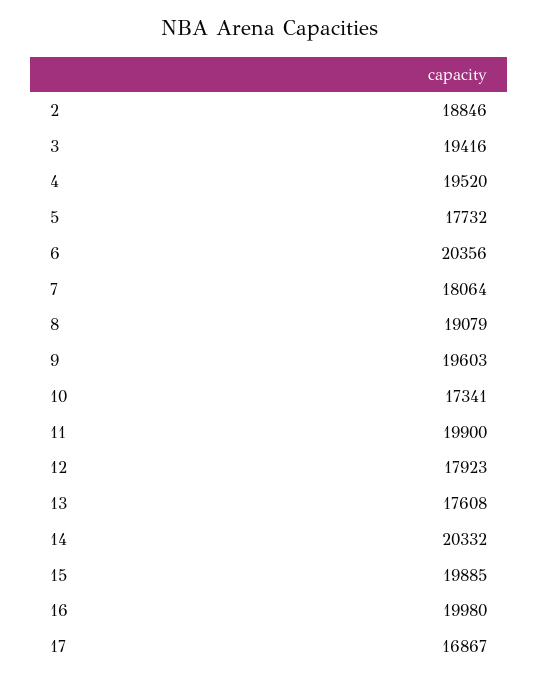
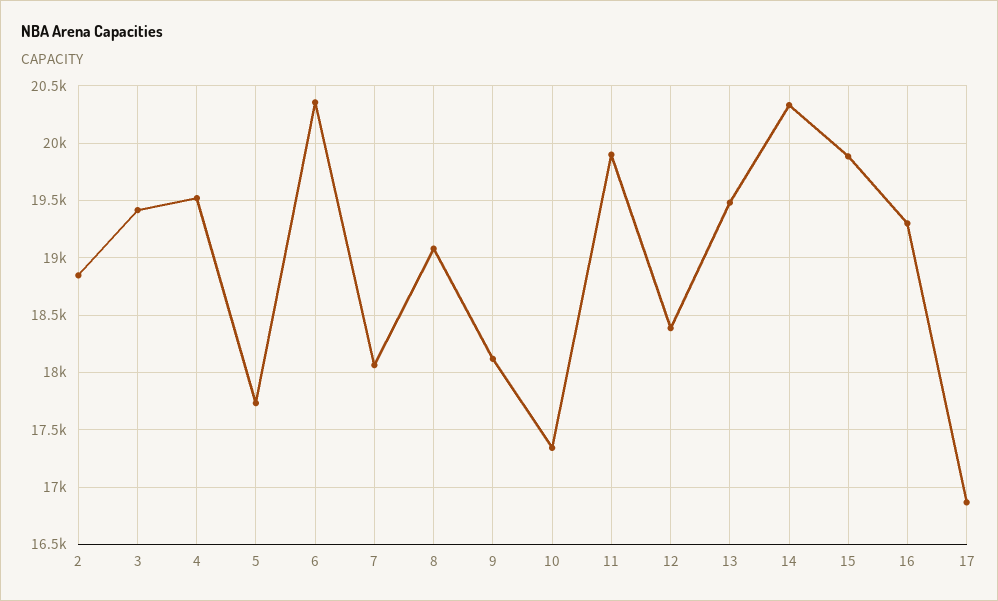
  {
    "2": 18846,
    "3": 19416,
    "4": 19520,
    "5": 17732,
    "6": 20356,
    "7": 18064,
    "8": 19079,
-   "9": 19603,
+   "9": 18100,
    "10": 17341,
    "11": 19900,
-   "12": 17923,
+   "12": 18400,
-   "13": 17608,
+   "13": 19500,
    "14": 20332,
    "15": 19885,
-   "16": 19980,
+   "16": 19300,
    "17": 16867
  }

